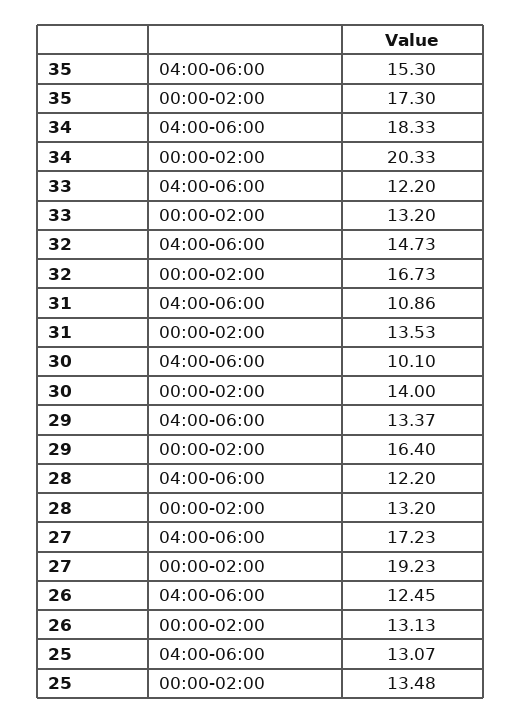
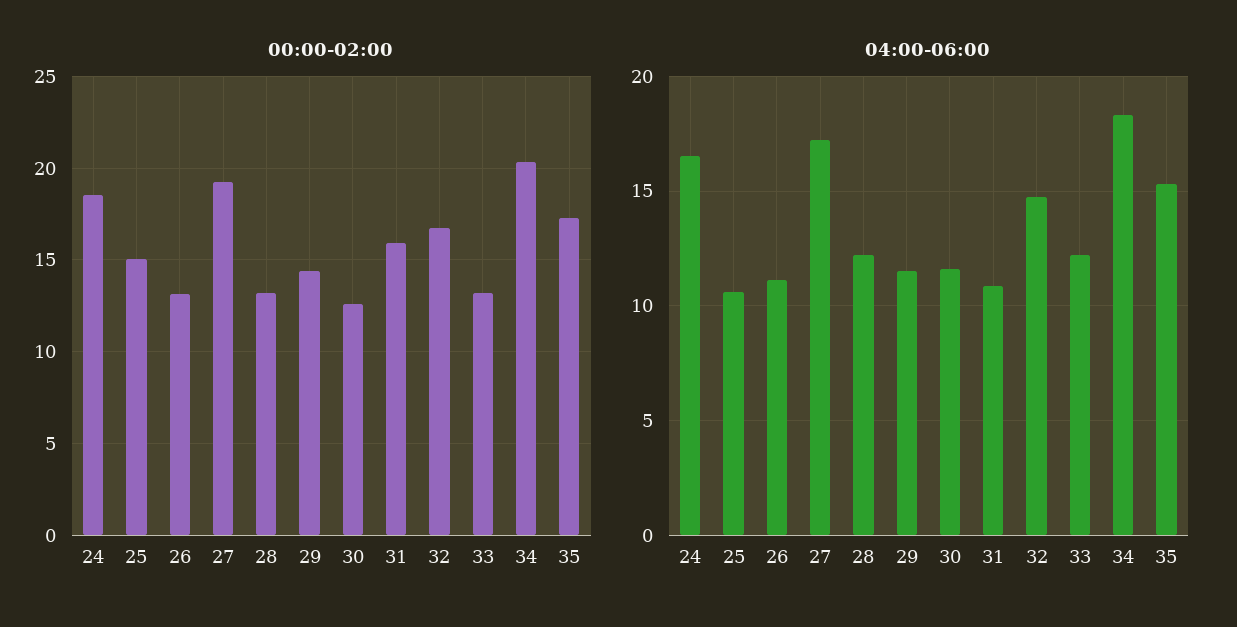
  {
    "04:00-06:00": {
      "35": 15.3,
      "34": 18.33,
      "33": 12.2,
      "32": 14.73,
      "31": 10.86,
-     "30": 10.1,
+     "30": 11.5,
-     "29": 13.37,
+     "29": 11.5,
      "28": 12.2,
      "27": 17.23,
-     "26": 12.45,
+     "26": 11,
-     "25": 13.07
+     "25": 10.5,
+     "24": 16.5
    },
    "00:00-02:00": {
      "35": 17.3,
      "34": 20.33,
      "33": 13.2,
      "32": 16.73,
-     "31": 13.53,
+     "31": 16,
-     "30": 14,
+     "30": 12.5,
-     "29": 16.4,
+     "29": 14.5,
      "28": 13.2,
      "27": 19.23,
      "26": 13.13,
-     "25": 13.48
+     "25": 15,
+     "24": 18.5
    }
  }

